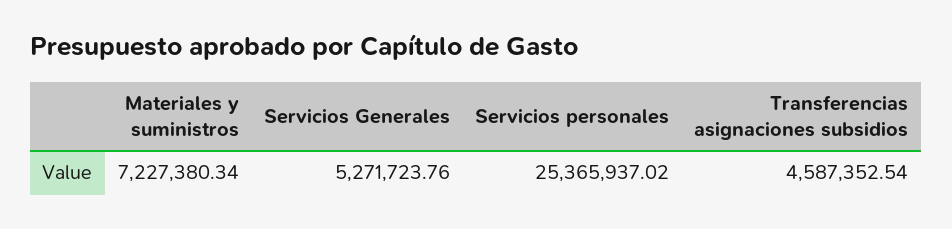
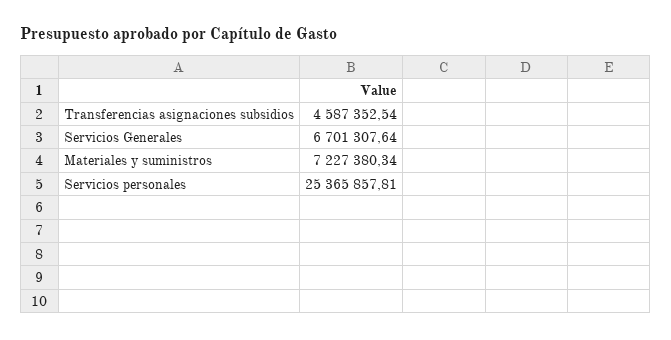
  {
    "Materiales y suministros": 7227380.34,
-   "Servicios Generales": 5271723.76,
+   "Servicios Generales": 6701307.64,
-   "Servicios personales": 25365937.02,
+   "Servicios personales": 25365857.81,
    "Transferencias asignaciones subsidios": 4587352.54
  }

